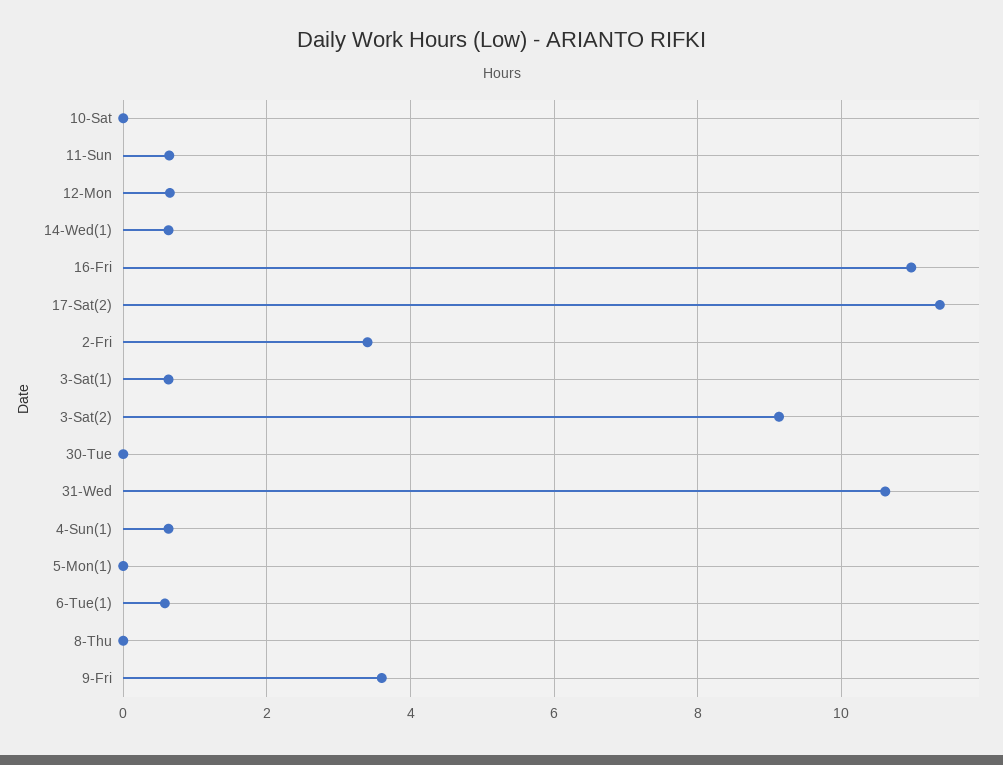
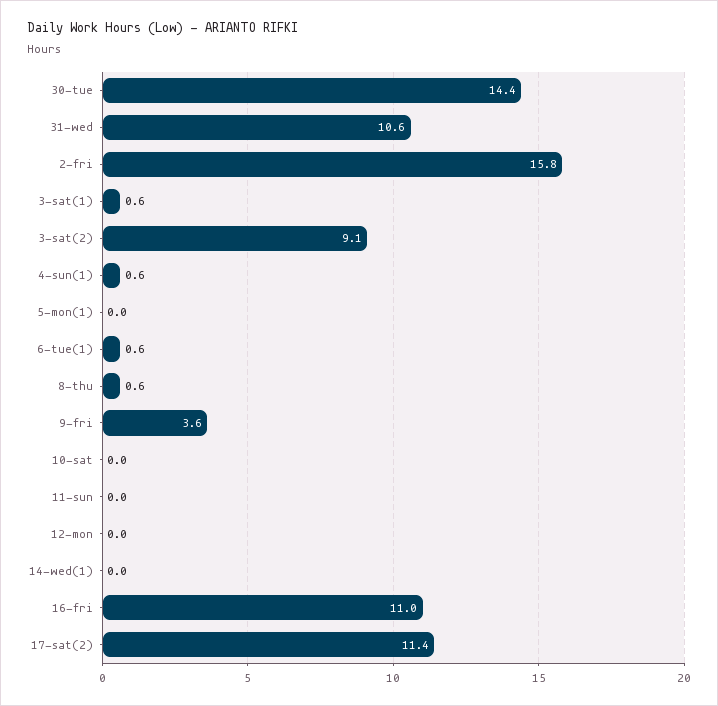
  {
    "10-Sat": 0,
-   "11-Sun": 0.6,
+   "11-Sun": 0,
-   "12-Mon": 0.6,
+   "12-Mon": 0,
-   "14-Wed(1)": 0.6,
+   "14-Wed(1)": 0,
    "16-Fri": 11,
    "17-Sat(2)": 11.4,
-   "2-Fri": 3.4,
+   "2-Fri": 15.8,
    "3-Sat(1)": 0.6,
    "3-Sat(2)": 9.1,
-   "30-Tue": 0,
+   "30-Tue": 14.4,
    "31-Wed": 10.6,
    "4-Sun(1)": 0.6,
    "5-Mon(1)": 0,
    "6-Tue(1)": 0.6,
-   "8-Thu": 0,
+   "8-Thu": 0.6,
    "9-Fri": 3.6
  }

